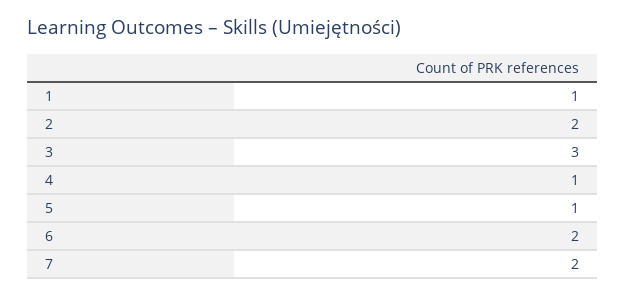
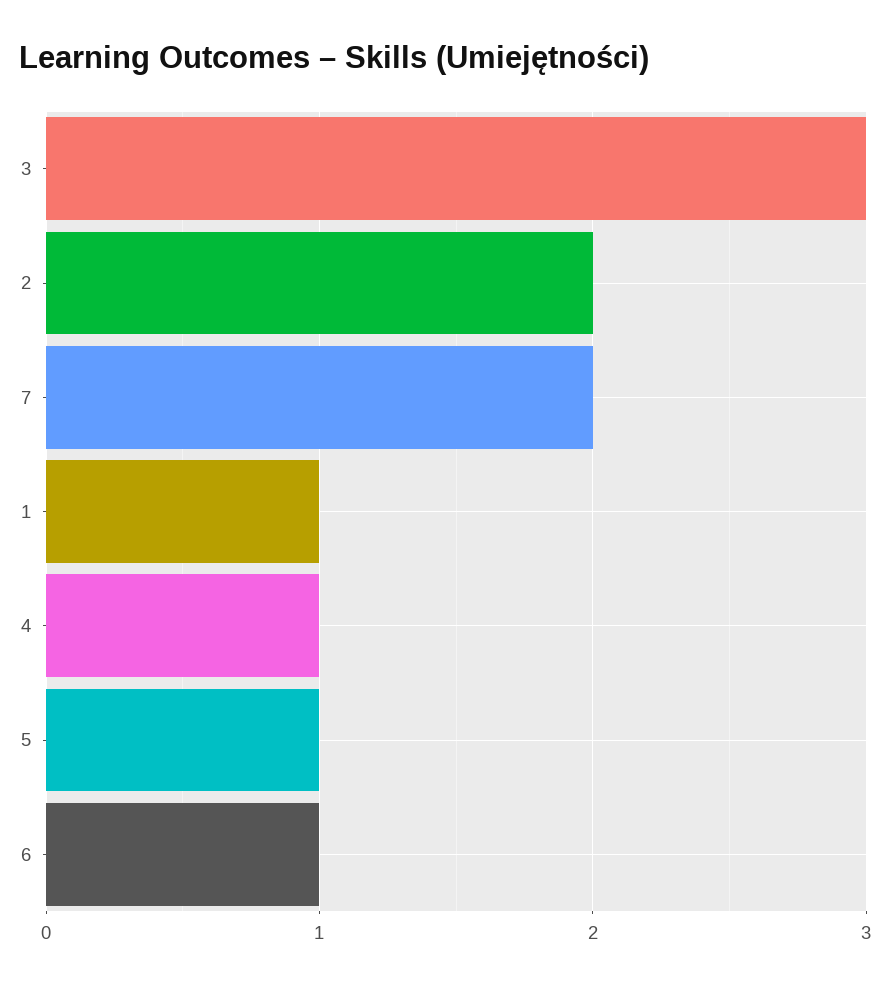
  {
    "1": 1,
    "2": 2,
    "3": 3,
    "4": 1,
    "5": 1,
-   "6": 2,
+   "6": 1,
    "7": 2
  }

